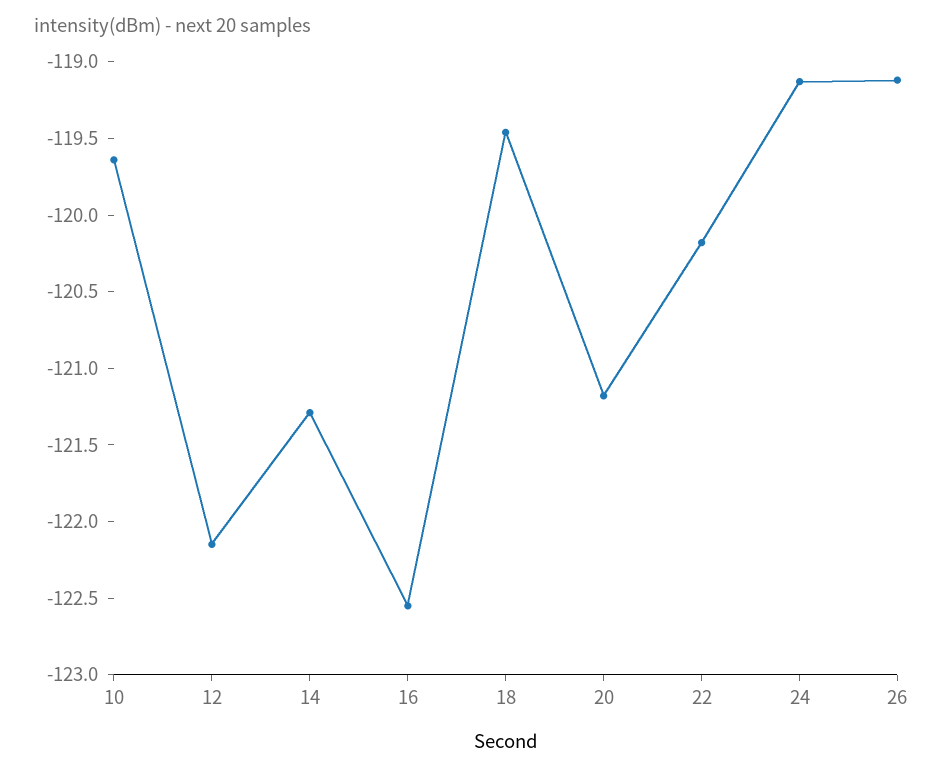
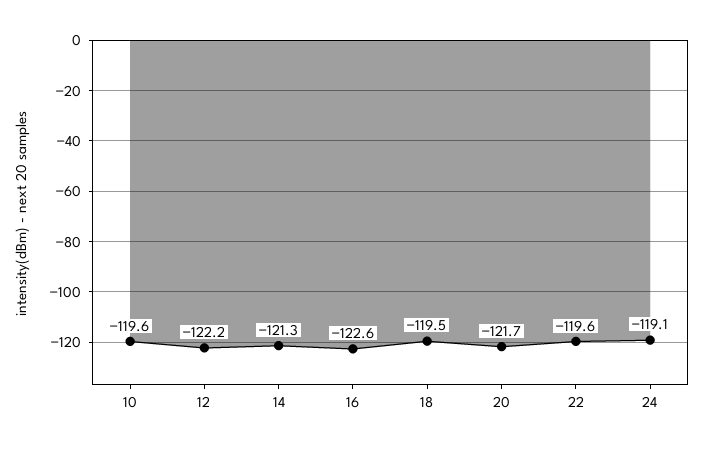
  {
    "10": -119.6,
    "12": -122.2,
    "14": -121.3,
    "16": -122.6,
    "18": -119.5,
-   "20": -121.2,
+   "20": -121.7,
-   "22": -120.2,
+   "22": -119.6,
-   "24": -119.1,
+   "24": -119.1
-   "26": -119.1
  }

